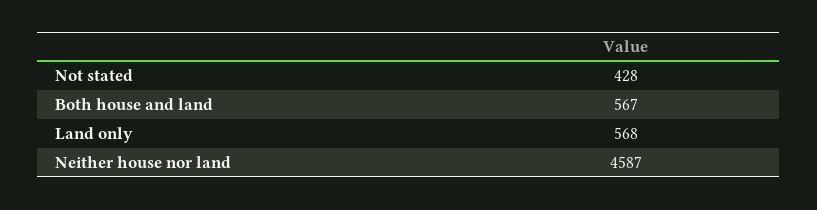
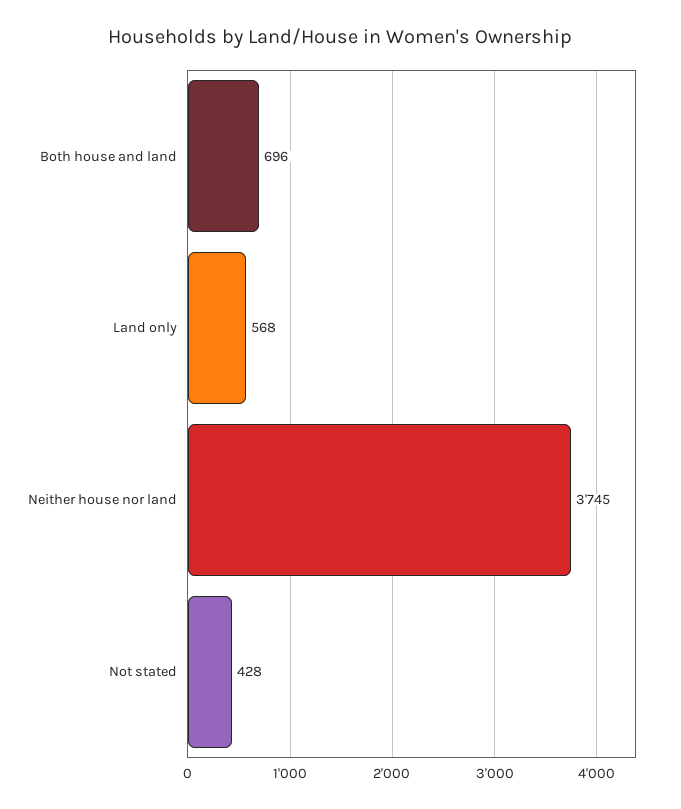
  {
    "Not stated": 428,
-   "Both house and land": 567,
+   "Both house and land": 696,
    "Land only": 568,
-   "Neither house nor land": 4587
+   "Neither house nor land": 3745
  }

